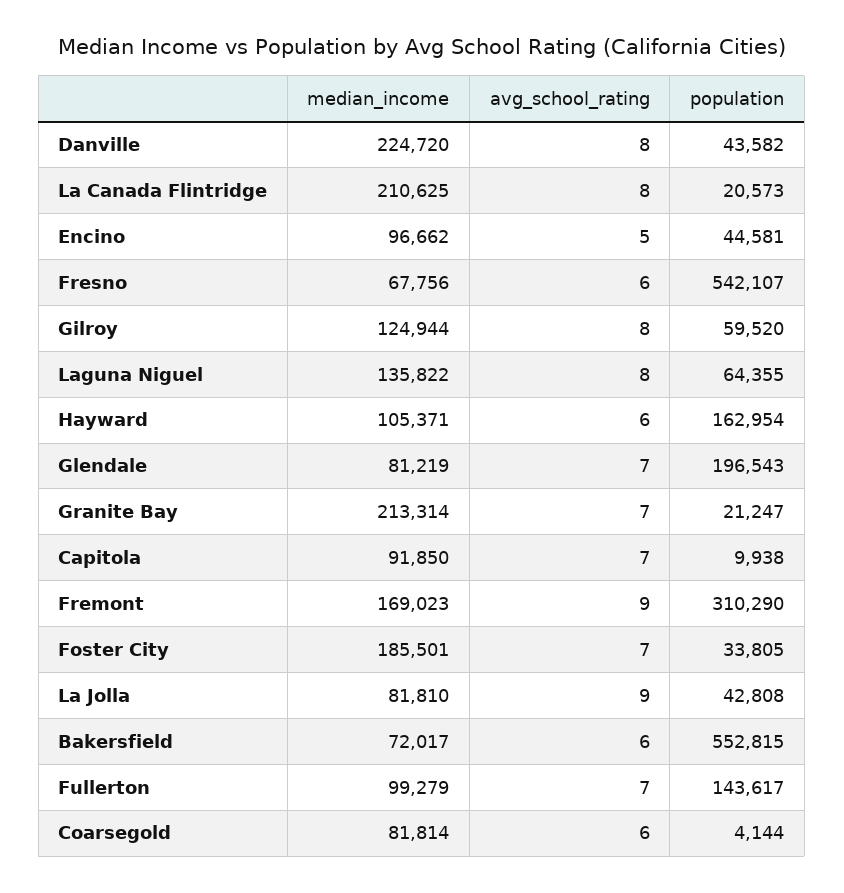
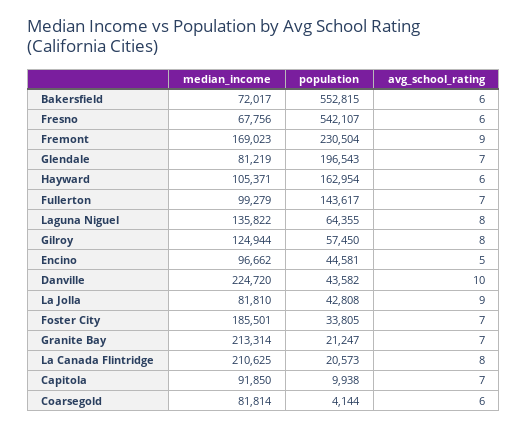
  {
    "median_income": {
      "Danville": 224720,
      "La Canada Flintridge": 210625,
      "Encino": 96662,
      "Fresno": 67756,
      "Gilroy": 124944,
      "Laguna Niguel": 135822,
      "Hayward": 105371,
      "Glendale": 81219,
      "Granite Bay": 213314,
      "Capitola": 91850,
      "Fremont": 169023,
      "Foster City": 185501,
      "La Jolla": 81810,
      "Bakersfield": 72017,
      "Fullerton": 99279,
      "Coarsegold": 81814
    },
    "avg_school_rating": {
-     "Danville": 8,
+     "Danville": 10,
      "La Canada Flintridge": 8,
      "Encino": 5,
      "Fresno": 6,
      "Gilroy": 8,
      "Laguna Niguel": 8,
      "Hayward": 6,
      "Glendale": 7,
      "Granite Bay": 7,
      "Capitola": 7,
      "Fremont": 9,
      "Foster City": 7,
      "La Jolla": 9,
      "Bakersfield": 6,
      "Fullerton": 7,
      "Coarsegold": 6
    },
    "population": {
      "Danville": 43582,
      "La Canada Flintridge": 20573,
      "Encino": 44581,
      "Fresno": 542107,
-     "Gilroy": 59520,
+     "Gilroy": 57450,
      "Laguna Niguel": 64355,
      "Hayward": 162954,
      "Glendale": 196543,
      "Granite Bay": 21247,
      "Capitola": 9938,
-     "Fremont": 310290,
+     "Fremont": 230504,
      "Foster City": 33805,
      "La Jolla": 42808,
      "Bakersfield": 552815,
      "Fullerton": 143617,
      "Coarsegold": 4144
    }
  }

